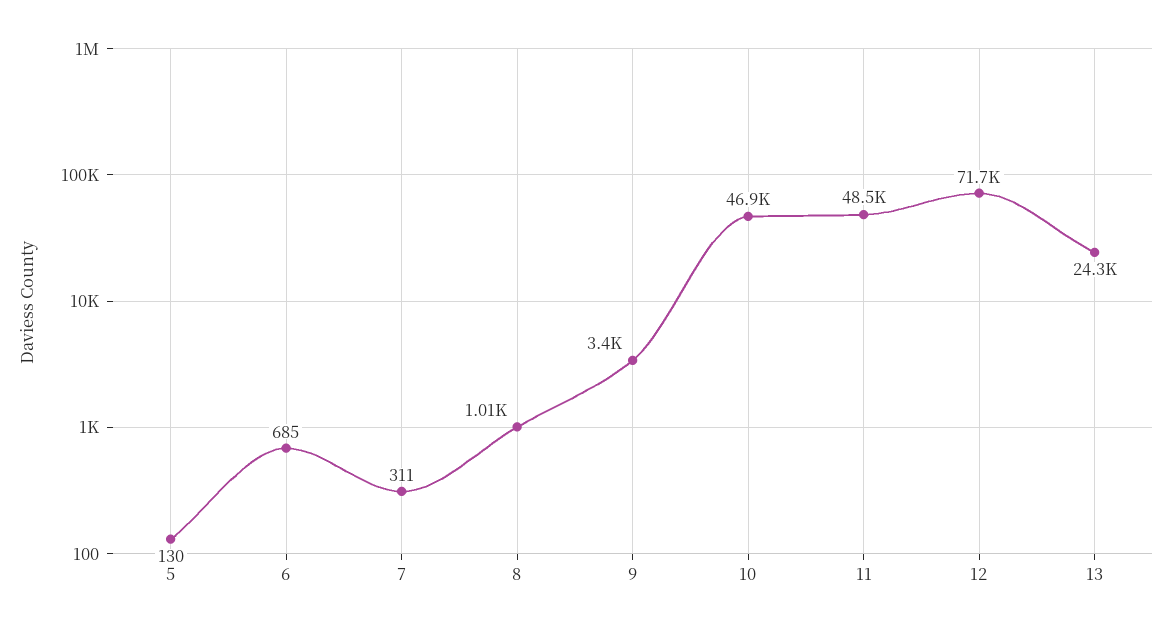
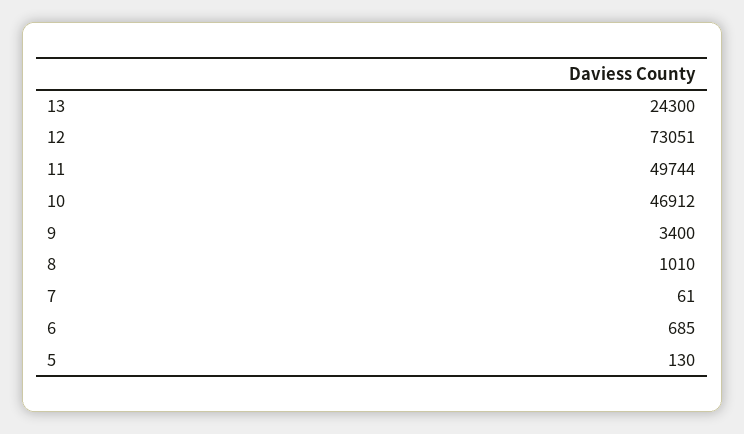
  {
    "5": 130,
    "6": 685,
-   "7": 311,
+   "7": 61,
    "8": 1010,
    "9": 3400,
    "10": 46912,
-   "11": 48500,
+   "11": 49744,
-   "12": 71700,
+   "12": 73051,
    "13": 24300
  }

